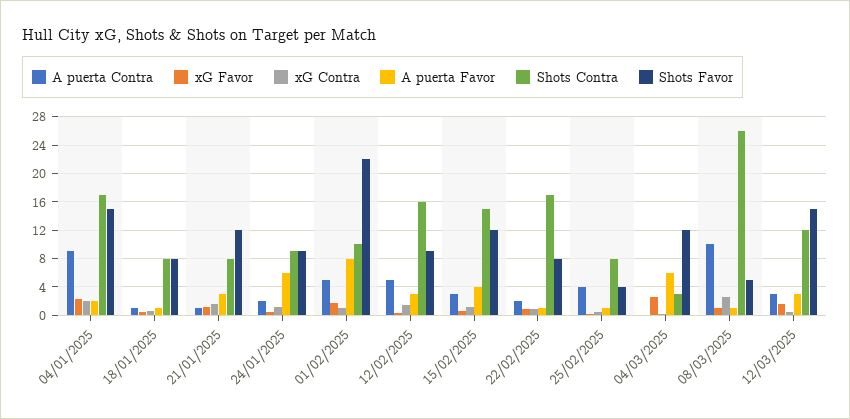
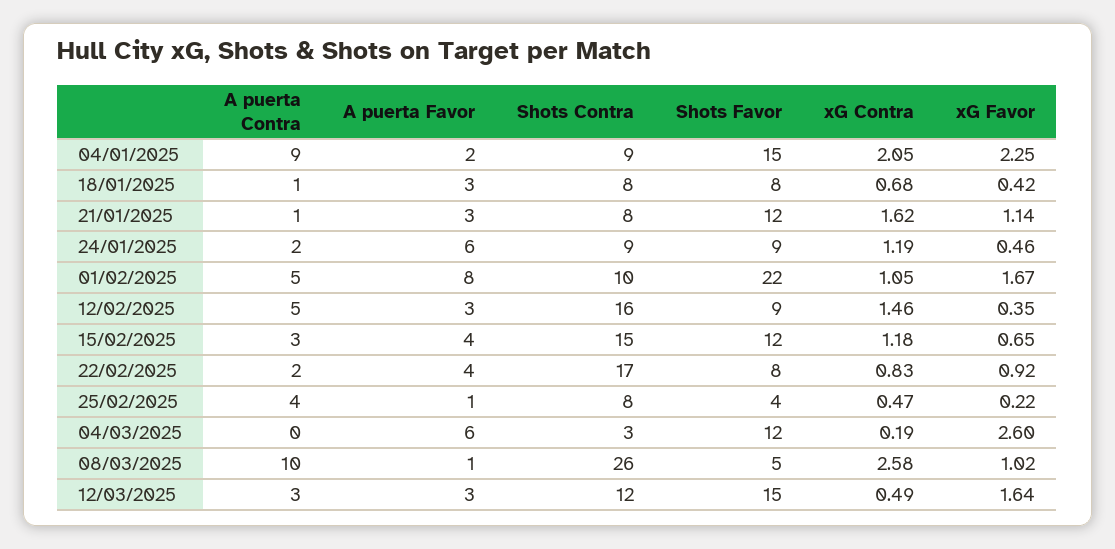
  {
    "A puerta Contra": {
      "04/01/2025": 9,
      "18/01/2025": 1,
      "21/01/2025": 1,
      "24/01/2025": 2,
      "01/02/2025": 5,
      "12/02/2025": 5,
      "15/02/2025": 3,
      "22/02/2025": 2,
      "25/02/2025": 4,
      "04/03/2025": 0,
      "08/03/2025": 10,
      "12/03/2025": 3
    },
    "xG Favor": {
      "04/01/2025": 2.25,
      "18/01/2025": 0.42,
      "21/01/2025": 1.14,
      "24/01/2025": 0.46,
      "01/02/2025": 1.67,
      "12/02/2025": 0.35,
      "15/02/2025": 0.65,
      "22/02/2025": 0.92,
      "25/02/2025": 0.22,
      "04/03/2025": 2.6,
      "08/03/2025": 1.02,
      "12/03/2025": 1.64
    },
    "xG Contra": {
      "04/01/2025": 2.05,
      "18/01/2025": 0.68,
      "21/01/2025": 1.62,
      "24/01/2025": 1.19,
      "01/02/2025": 1.05,
      "12/02/2025": 1.46,
      "15/02/2025": 1.18,
      "22/02/2025": 0.83,
      "25/02/2025": 0.47,
      "04/03/2025": 0.19,
      "08/03/2025": 2.58,
      "12/03/2025": 0.49
    },
    "A puerta Favor": {
      "04/01/2025": 2,
-     "18/01/2025": 1,
+     "18/01/2025": 3,
      "21/01/2025": 3,
      "24/01/2025": 6,
      "01/02/2025": 8,
      "12/02/2025": 3,
      "15/02/2025": 4,
-     "22/02/2025": 1,
+     "22/02/2025": 4,
      "25/02/2025": 1,
      "04/03/2025": 6,
      "08/03/2025": 1,
      "12/03/2025": 3
    },
    "Shots Contra": {
-     "04/01/2025": 17,
+     "04/01/2025": 9,
      "18/01/2025": 8,
      "21/01/2025": 8,
      "24/01/2025": 9,
      "01/02/2025": 10,
      "12/02/2025": 16,
      "15/02/2025": 15,
      "22/02/2025": 17,
      "25/02/2025": 8,
      "04/03/2025": 3,
      "08/03/2025": 26,
      "12/03/2025": 12
    },
    "Shots Favor": {
      "04/01/2025": 15,
      "18/01/2025": 8,
      "21/01/2025": 12,
      "24/01/2025": 9,
      "01/02/2025": 22,
      "12/02/2025": 9,
      "15/02/2025": 12,
      "22/02/2025": 8,
      "25/02/2025": 4,
      "04/03/2025": 12,
      "08/03/2025": 5,
      "12/03/2025": 15
    }
  }

